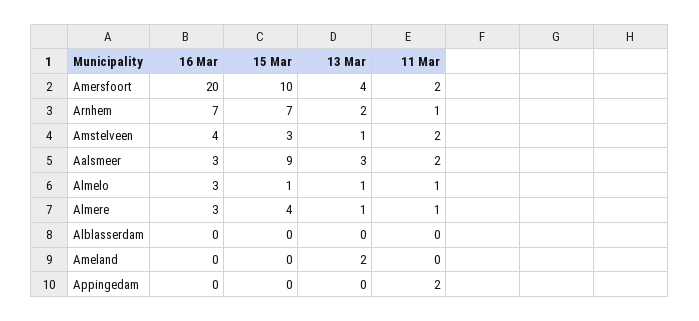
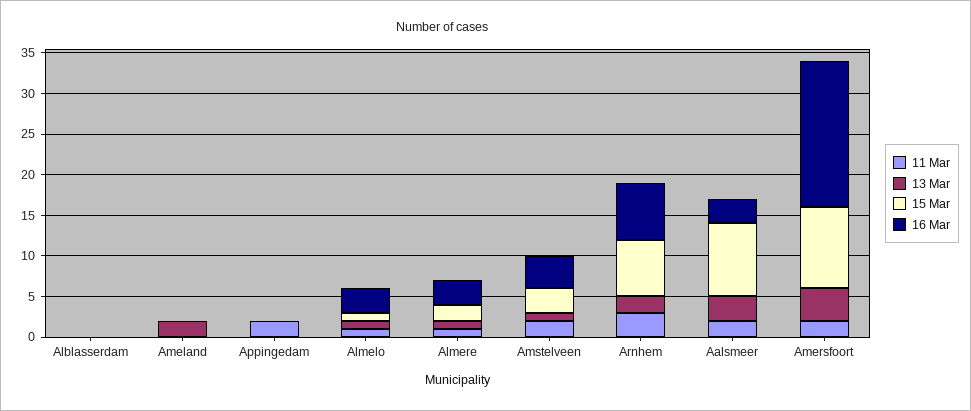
  {
    "16 Mar": {
-     "Amersfoort": 20,
+     "Amersfoort": 18,
      "Arnhem": 7,
      "Amstelveen": 4,
      "Aalsmeer": 3,
      "Almelo": 3,
      "Almere": 3,
      "Alblasserdam": 0,
      "Ameland": 0,
      "Appingedam": 0
    },
    "15 Mar": {
      "Amersfoort": 10,
      "Arnhem": 7,
      "Amstelveen": 3,
      "Aalsmeer": 9,
      "Almelo": 1,
-     "Almere": 4,
+     "Almere": 2,
      "Alblasserdam": 0,
      "Ameland": 0,
      "Appingedam": 0
    },
    "13 Mar": {
      "Amersfoort": 4,
      "Arnhem": 2,
      "Amstelveen": 1,
      "Aalsmeer": 3,
      "Almelo": 1,
      "Almere": 1,
      "Alblasserdam": 0,
      "Ameland": 2,
      "Appingedam": 0
    },
    "11 Mar": {
      "Amersfoort": 2,
-     "Arnhem": 1,
+     "Arnhem": 3,
      "Amstelveen": 2,
      "Aalsmeer": 2,
      "Almelo": 1,
      "Almere": 1,
      "Alblasserdam": 0,
      "Ameland": 0,
      "Appingedam": 2
    }
  }

